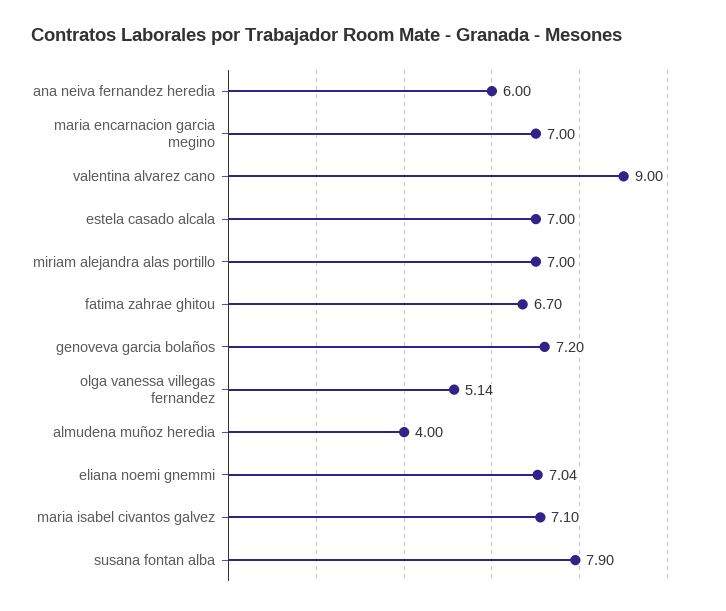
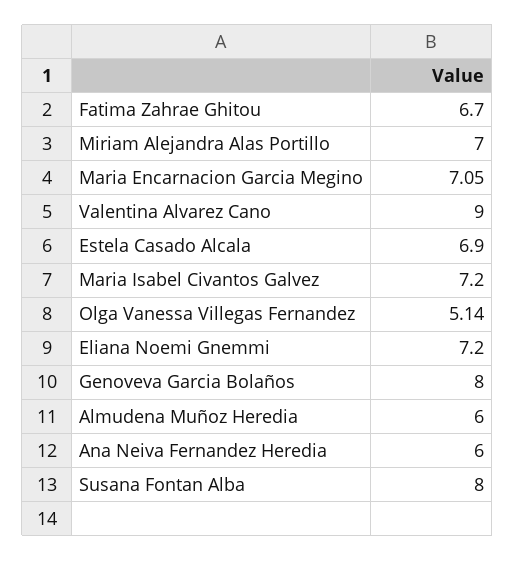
  {
    "ana neiva fernandez heredia": 6,
-   "maria encarnacion garcia megino": 7,
+   "maria encarnacion garcia megino": 7.05,
    "valentina alvarez cano": 9,
-   "estela casado alcala": 7,
+   "estela casado alcala": 6.9,
    "miriam alejandra alas portillo": 7,
    "fatima zahrae ghitou": 6.7,
-   "genoveva garcia bolaños": 7.2,
+   "genoveva garcia bolaños": 8,
    "olga vanessa villegas fernandez": 5.14,
-   "almudena muñoz heredia": 4,
+   "almudena muñoz heredia": 6,
-   "eliana noemi gnemmi": 7.04,
+   "eliana noemi gnemmi": 7.2,
-   "maria isabel civantos galvez": 7.1,
+   "maria isabel civantos galvez": 7.2,
-   "susana fontan alba": 7.9
+   "susana fontan alba": 8
  }

